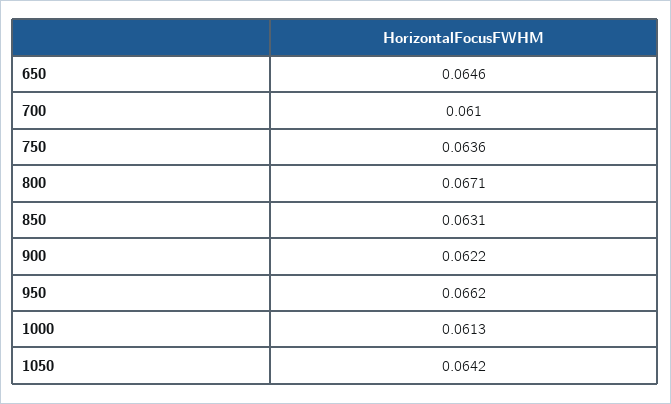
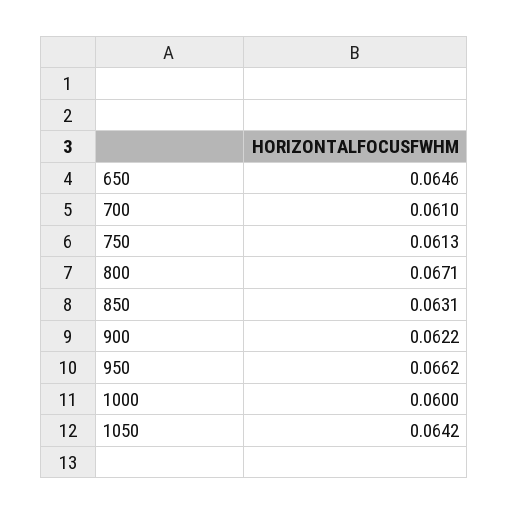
  {
    "650": 0.0646,
    "700": 0.061,
-   "750": 0.0636,
+   "750": 0.0613,
    "800": 0.0671,
    "850": 0.0631,
    "900": 0.0622,
    "950": 0.0662,
-   "1000": 0.0613,
+   "1000": 0.06,
    "1050": 0.0642
  }

